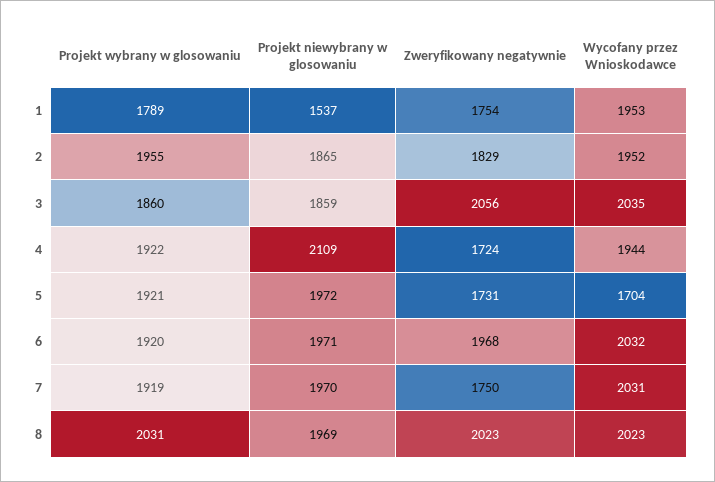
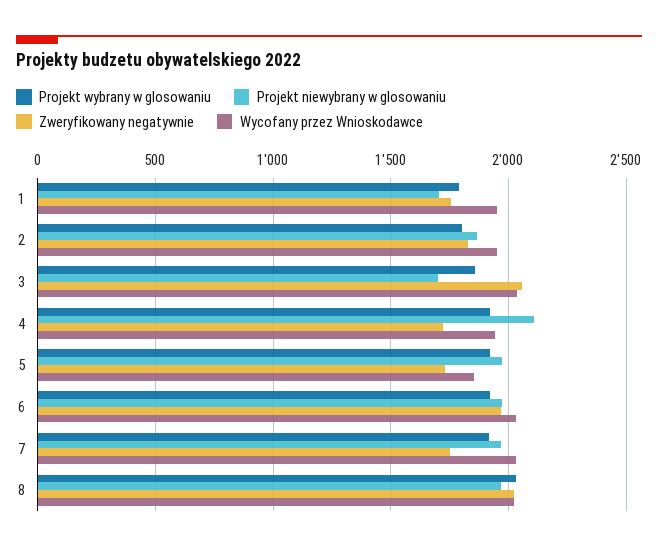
  {
    "Projekt wybrany w glosowaniu": {
      "1": 1789,
-     "2": 1955,
+     "2": 1800,
      "3": 1860,
      "4": 1922,
      "5": 1921,
      "6": 1920,
      "7": 1919,
      "8": 2031
    },
    "Projekt niewybrany w glosowaniu": {
-     "1": 1537,
+     "1": 1700,
      "2": 1865,
-     "3": 1859,
+     "3": 1700,
      "4": 2109,
      "5": 1972,
      "6": 1971,
      "7": 1970,
      "8": 1969
    },
    "Zweryfikowany negatywnie": {
      "1": 1754,
      "2": 1829,
      "3": 2056,
      "4": 1724,
      "5": 1731,
      "6": 1968,
      "7": 1750,
      "8": 2023
    },
    "Wycofany przez Wnioskodawce": {
      "1": 1953,
      "2": 1952,
      "3": 2035,
      "4": 1944,
-     "5": 1704,
+     "5": 1850,
      "6": 2032,
      "7": 2031,
      "8": 2023
    }
  }

